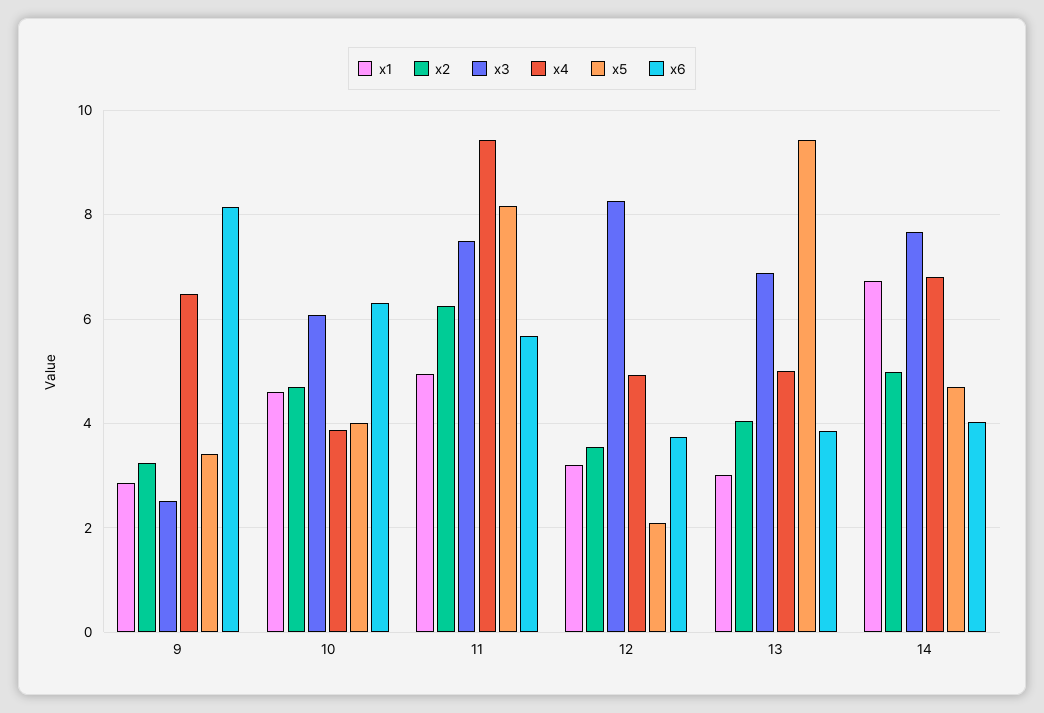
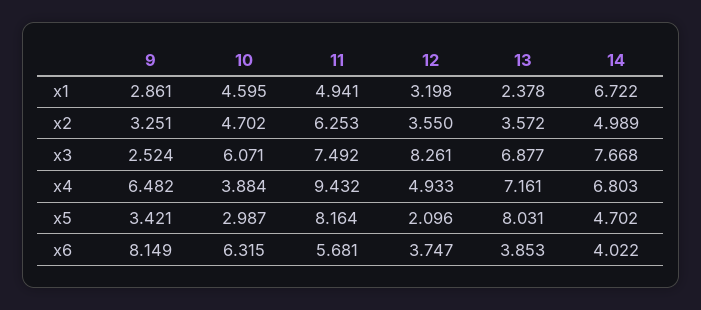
  {
    "x1": {
      "9": 2.861,
      "10": 4.595,
      "11": 4.941,
      "12": 3.198,
-     "13": 3,
+     "13": 2.378,
      "14": 6.722
    },
    "x2": {
      "9": 3.251,
      "10": 4.702,
      "11": 6.253,
      "12": 3.55,
-     "13": 4,
+     "13": 3.572,
      "14": 4.989
    },
    "x3": {
      "9": 2.524,
      "10": 6.071,
      "11": 7.492,
      "12": 8.261,
      "13": 6.877,
      "14": 7.668
    },
    "x4": {
      "9": 6.482,
      "10": 3.884,
      "11": 9.432,
      "12": 4.933,
-     "13": 5,
+     "13": 7.161,
      "14": 6.803
    },
    "x5": {
      "9": 3.421,
-     "10": 4,
+     "10": 2.987,
      "11": 8.164,
      "12": 2.096,
-     "13": 9.4,
+     "13": 8.031,
      "14": 4.702
    },
    "x6": {
      "9": 8.149,
      "10": 6.315,
      "11": 5.681,
      "12": 3.747,
      "13": 3.853,
      "14": 4.022
    }
  }

